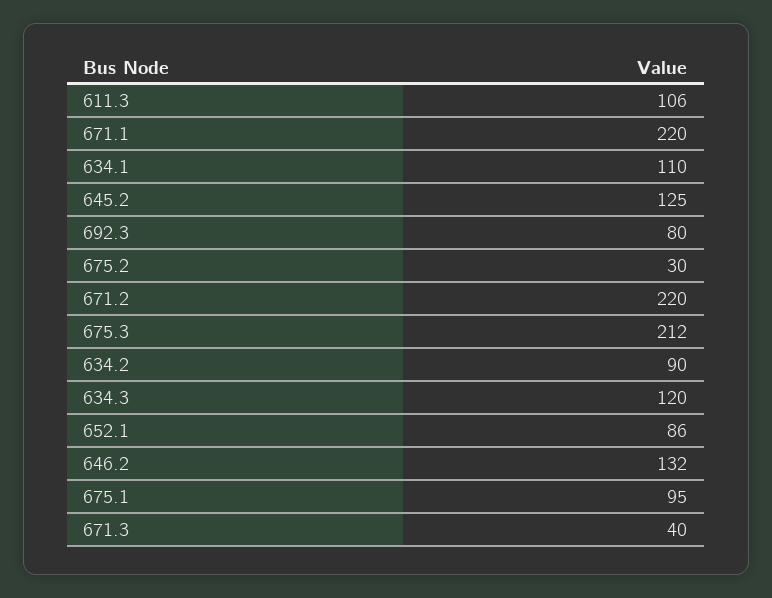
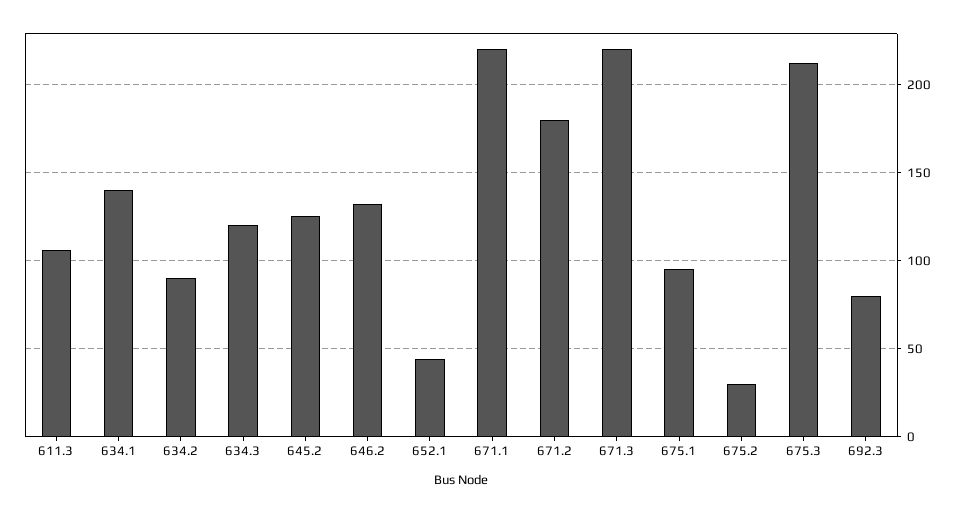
  {
    "611.3": 106,
    "671.1": 220,
-   "634.1": 110,
+   "634.1": 140,
    "645.2": 125,
    "692.3": 80,
    "675.2": 30,
-   "671.2": 220,
+   "671.2": 180,
    "675.3": 212,
    "634.2": 90,
    "634.3": 120,
-   "652.1": 86,
+   "652.1": 45,
    "646.2": 132,
    "675.1": 95,
-   "671.3": 40
+   "671.3": 220
  }

